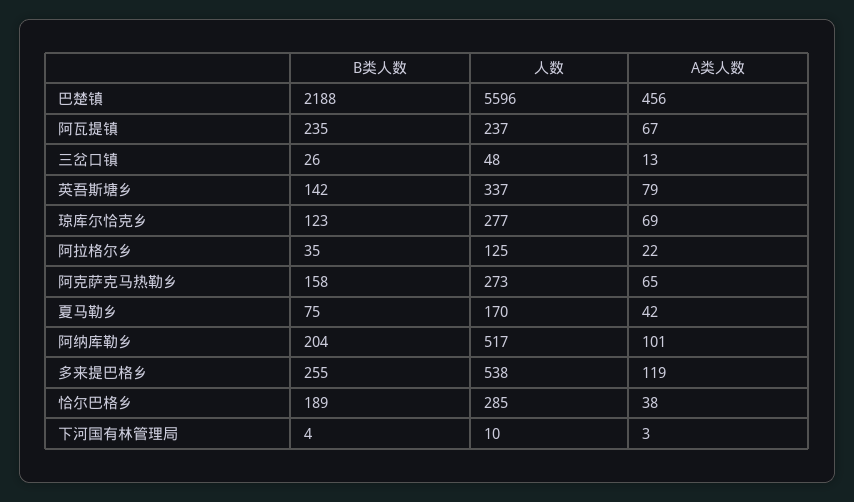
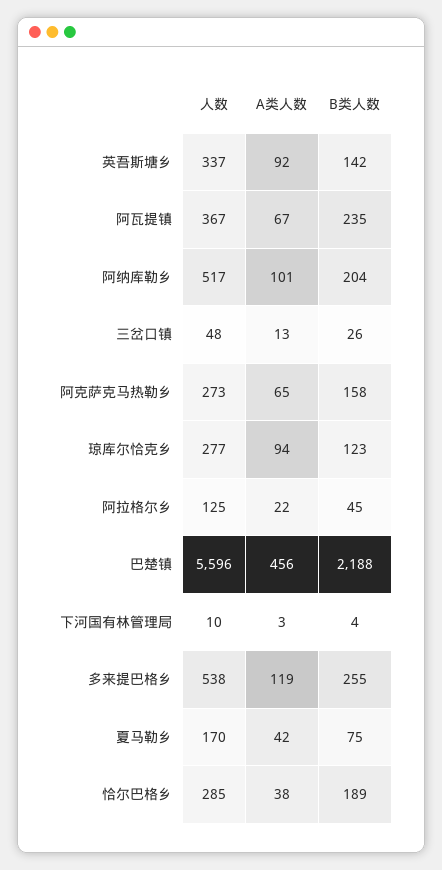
  {
    "B类人数": {
      "巴楚镇": 2188,
      "阿瓦提镇": 235,
      "三岔口镇": 26,
      "英吾斯塘乡": 142,
      "琼库尔恰克乡": 123,
-     "阿拉格尔乡": 35,
+     "阿拉格尔乡": 45,
      "阿克萨克马热勒乡": 158,
      "夏马勒乡": 75,
      "阿纳库勒乡": 204,
      "多来提巴格乡": 255,
      "恰尔巴格乡": 189,
      "下河国有林管理局": 4
    },
    "人数": {
      "巴楚镇": 5596,
-     "阿瓦提镇": 237,
+     "阿瓦提镇": 367,
      "三岔口镇": 48,
      "英吾斯塘乡": 337,
      "琼库尔恰克乡": 277,
      "阿拉格尔乡": 125,
      "阿克萨克马热勒乡": 273,
      "夏马勒乡": 170,
      "阿纳库勒乡": 517,
      "多来提巴格乡": 538,
      "恰尔巴格乡": 285,
      "下河国有林管理局": 10
    },
    "A类人数": {
      "巴楚镇": 456,
      "阿瓦提镇": 67,
      "三岔口镇": 13,
-     "英吾斯塘乡": 79,
+     "英吾斯塘乡": 92,
-     "琼库尔恰克乡": 69,
+     "琼库尔恰克乡": 94,
      "阿拉格尔乡": 22,
      "阿克萨克马热勒乡": 65,
      "夏马勒乡": 42,
      "阿纳库勒乡": 101,
      "多来提巴格乡": 119,
      "恰尔巴格乡": 38,
      "下河国有林管理局": 3
    }
  }

